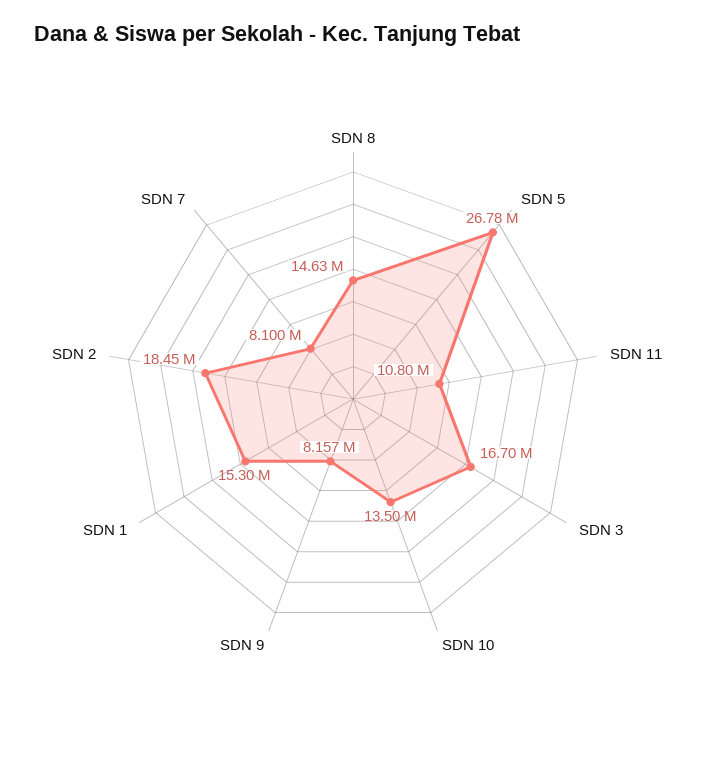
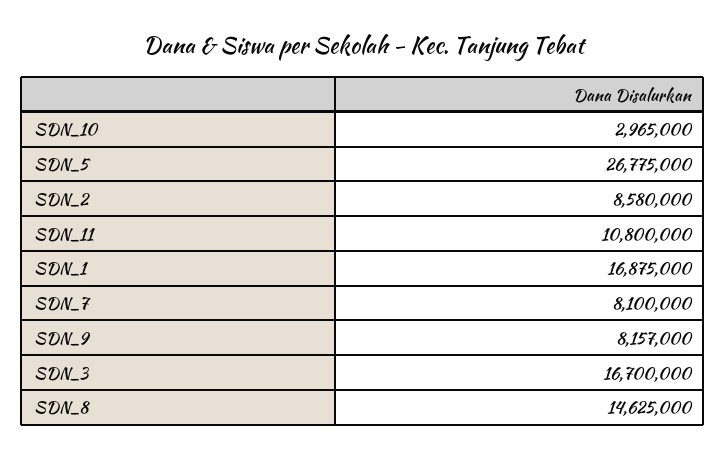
  {
    "SDN 8": 14625000,
    "SDN 5": 26775000,
    "SDN 11": 10800000,
    "SDN 3": 16700000,
-   "SDN 10": 13500000,
+   "SDN 10": 2965000,
    "SDN 9": 8157000,
-   "SDN 1": 15300000,
+   "SDN 1": 16875000,
-   "SDN 2": 18450000,
+   "SDN 2": 8580000,
    "SDN 7": 8100000
  }

